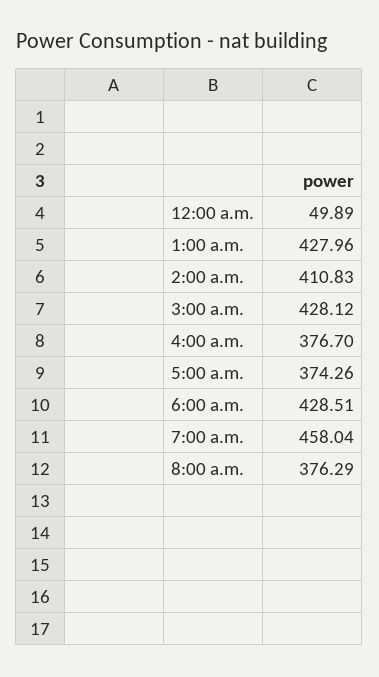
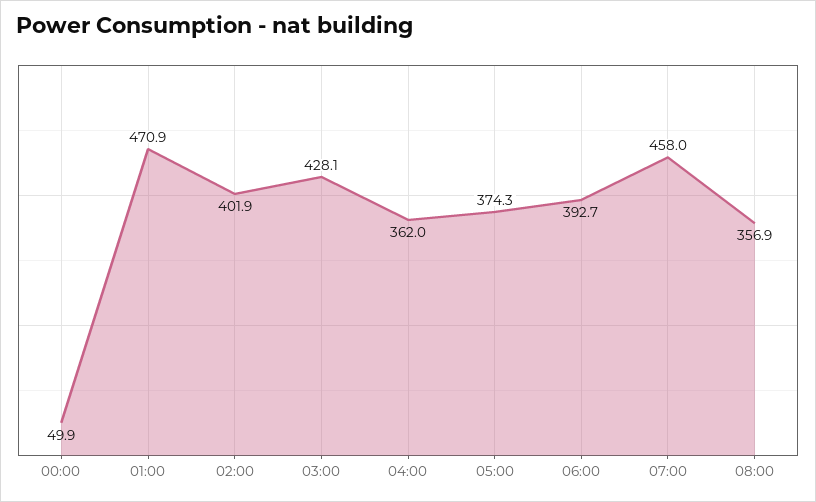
  {
    "12:00 a.m.": 49.89,
-   "1:00 a.m.": 427.96,
+   "1:00 a.m.": 470.9,
-   "2:00 a.m.": 410.83,
+   "2:00 a.m.": 401.9,
    "3:00 a.m.": 428.12,
-   "4:00 a.m.": 376.7,
+   "4:00 a.m.": 362,
    "5:00 a.m.": 374.26,
-   "6:00 a.m.": 428.51,
+   "6:00 a.m.": 392.7,
    "7:00 a.m.": 458.04,
-   "8:00 a.m.": 376.29
+   "8:00 a.m.": 356.9
  }

